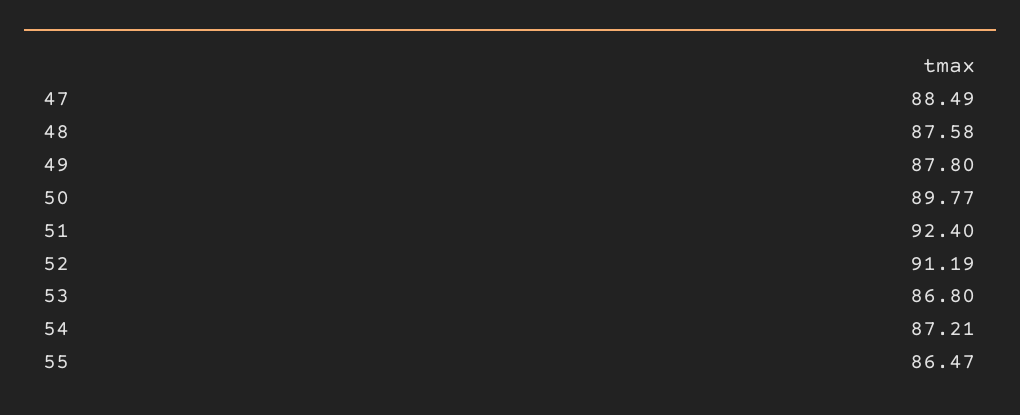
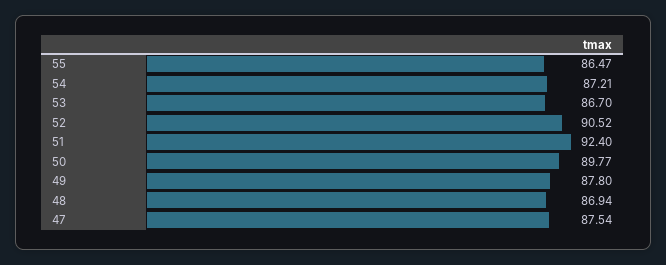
  {
-   "47": 88.49,
+   "47": 87.54,
-   "48": 87.58,
+   "48": 86.94,
    "49": 87.8,
    "50": 89.77,
    "51": 92.4,
-   "52": 91.19,
+   "52": 90.52,
-   "53": 86.8,
+   "53": 86.7,
    "54": 87.21,
    "55": 86.47
  }

